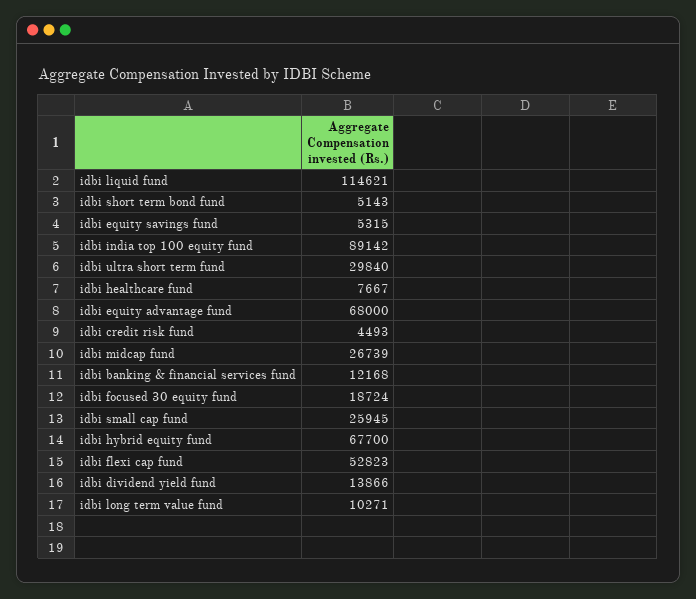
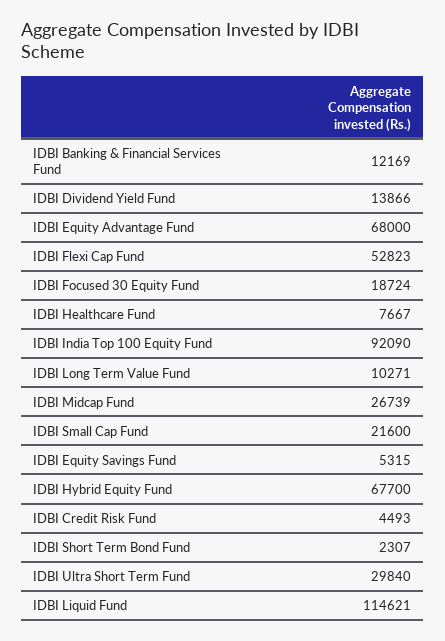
  {
    "idbi liquid fund": 114621,
-   "idbi short term bond fund": 5143,
+   "idbi short term bond fund": 2307,
    "idbi equity savings fund": 5315,
-   "idbi india top 100 equity fund": 89142,
+   "idbi india top 100 equity fund": 92090,
    "idbi ultra short term fund": 29840,
    "idbi healthcare fund": 7667,
    "idbi equity advantage fund": 68000,
    "idbi credit risk fund": 4493,
    "idbi midcap fund": 26739,
-   "idbi banking & financial services fund": 12168,
+   "idbi banking & financial services fund": 12169,
    "idbi focused 30 equity fund": 18724,
-   "idbi small cap fund": 25945,
+   "idbi small cap fund": 21600,
    "idbi hybrid equity fund": 67700,
    "idbi flexi cap fund": 52823,
    "idbi dividend yield fund": 13866,
    "idbi long term value fund": 10271
  }

